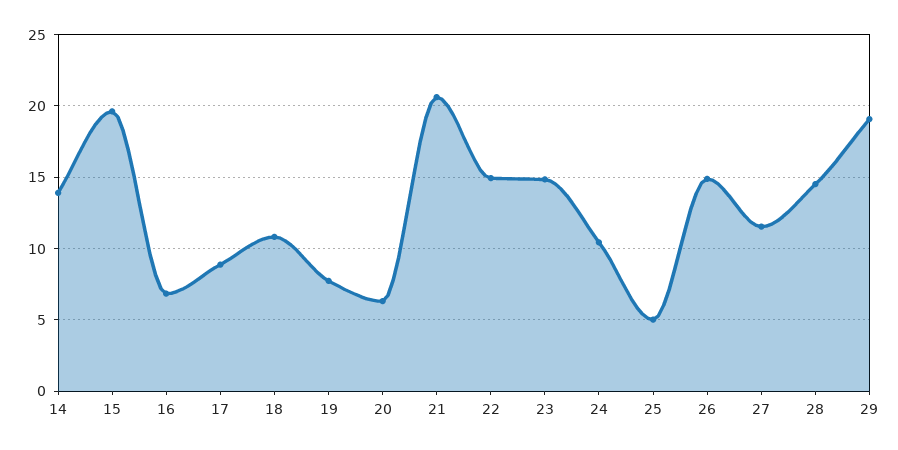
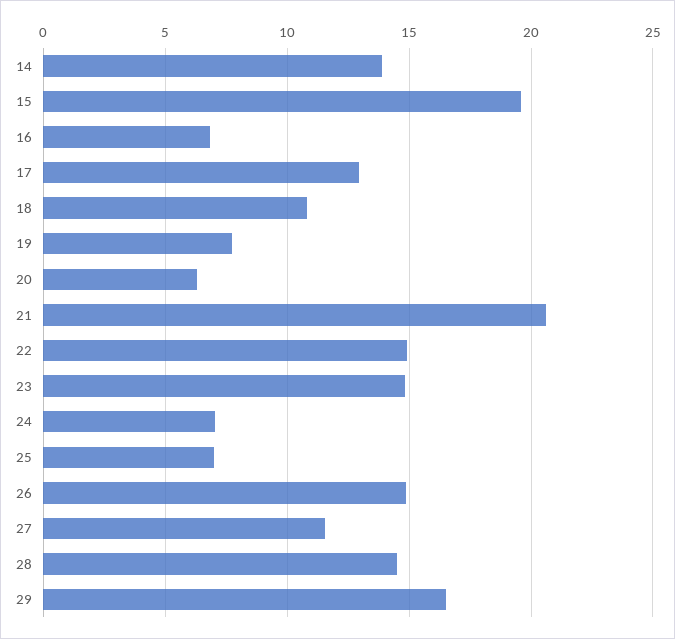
  {
    "14": 14,
    "15": 19.5,
    "16": 7,
-   "17": 9,
+   "17": 13,
    "18": 11,
    "19": 7.5,
    "20": 6.5,
    "21": 20.5,
    "22": 15,
    "23": 15,
-   "24": 10.5,
+   "24": 7,
-   "25": 5,
+   "25": 7,
    "26": 15,
    "27": 11.5,
    "28": 14.5,
-   "29": 19
+   "29": 16.5
  }

